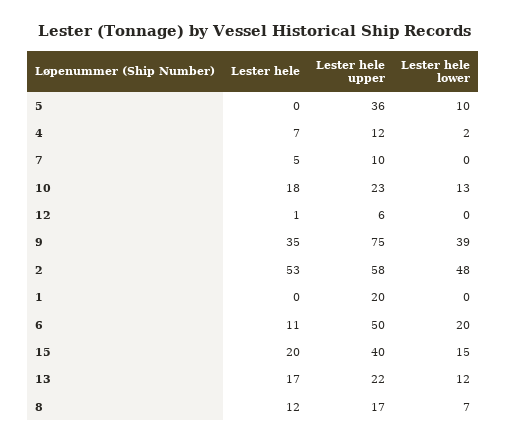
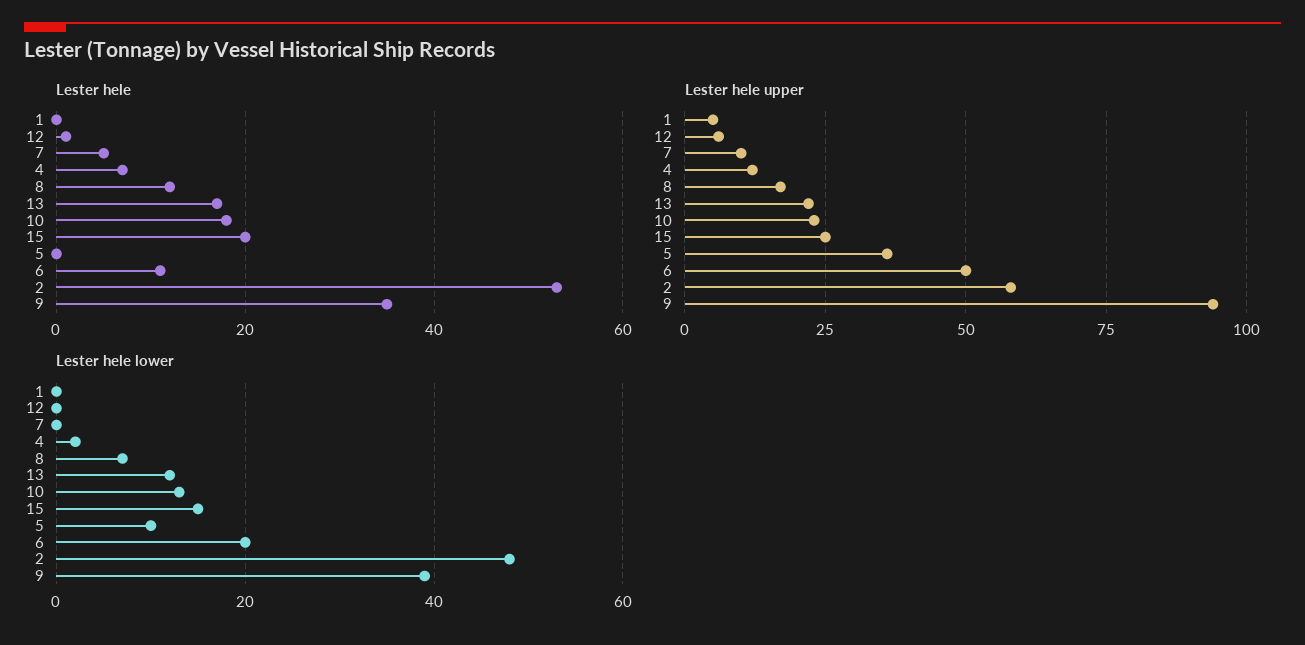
  {
    "Lester hele": {
      "5": 0,
      "4": 7,
      "7": 5,
      "10": 18,
      "12": 1,
      "9": 35,
      "2": 53,
      "1": 0,
      "6": 11,
      "15": 20,
      "13": 17,
      "8": 12
    },
    "Lester hele upper": {
      "5": 36,
      "4": 12,
      "7": 10,
      "10": 23,
      "12": 6,
-     "9": 75,
+     "9": 95,
      "2": 58,
-     "1": 20,
+     "1": 5,
      "6": 50,
-     "15": 40,
+     "15": 25,
      "13": 22,
      "8": 17
    },
    "Lester hele lower": {
      "5": 10,
      "4": 2,
      "7": 0,
      "10": 13,
      "12": 0,
      "9": 39,
      "2": 48,
      "1": 0,
      "6": 20,
      "15": 15,
      "13": 12,
      "8": 7
    }
  }

